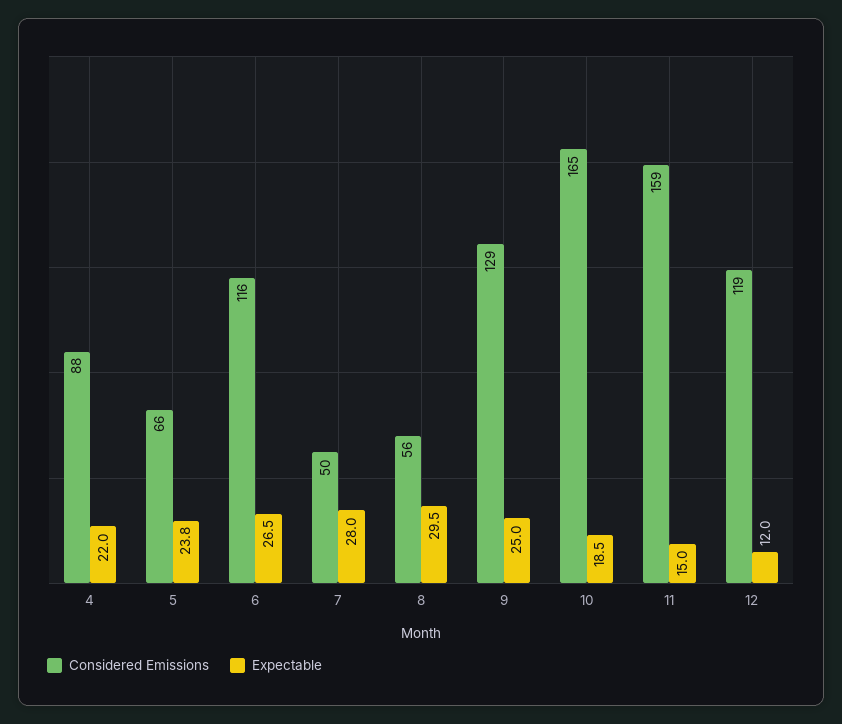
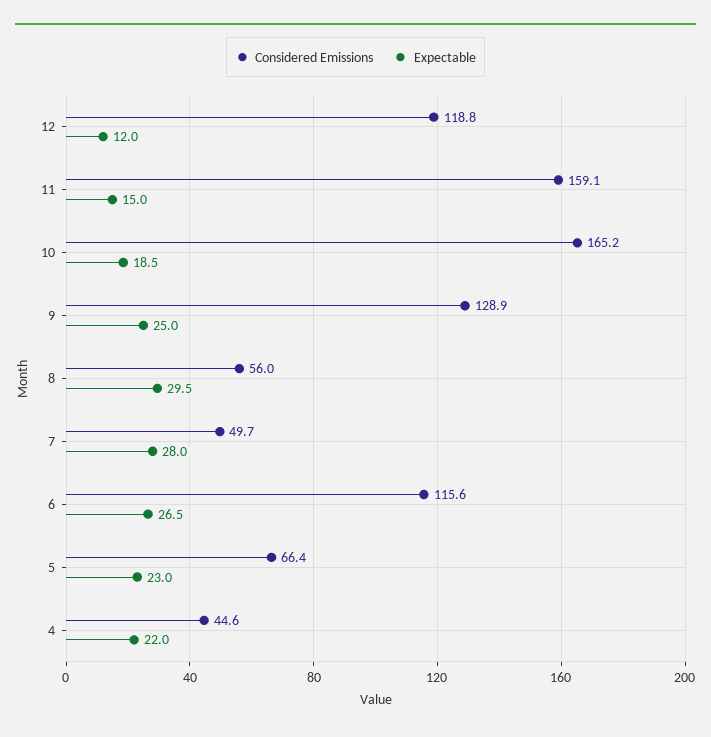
  {
    "Considered Emissions": {
-     "4": 88,
+     "4": 44.6,
      "5": 66.4,
      "6": 115.6,
      "7": 49.7,
      "8": 56,
      "9": 128.9,
      "10": 165.2,
      "11": 159.1,
      "12": 118.8
    },
    "Expectable": {
      "4": 22,
-     "5": 23.8,
+     "5": 23,
      "6": 26.5,
      "7": 28,
      "8": 29.5,
      "9": 25,
      "10": 18.5,
      "11": 15,
      "12": 12
    }
  }

